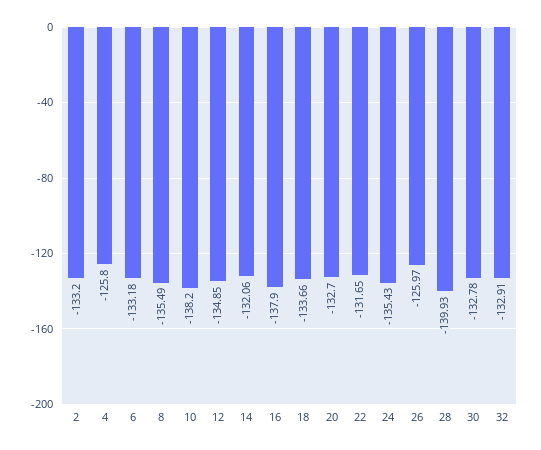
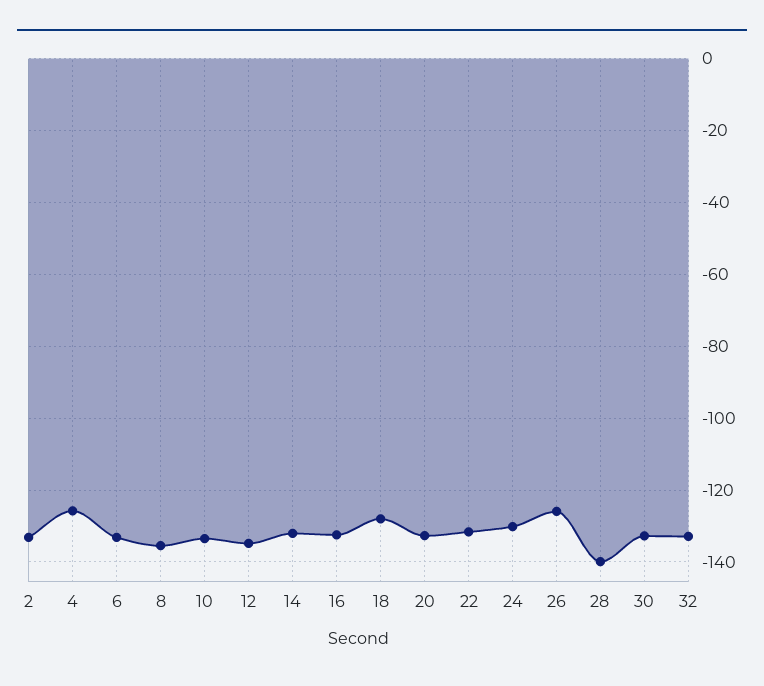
  {
    "2": -133.2,
    "4": -125.8,
    "6": -133.18,
    "8": -135.49,
-   "10": -138.2,
+   "10": -134,
    "12": -134.85,
    "14": -132.06,
-   "16": -137.9,
+   "16": -132,
-   "18": -133.66,
+   "18": -128,
    "20": -132.7,
    "22": -131.65,
-   "24": -135.43,
+   "24": -130,
    "26": -125.97,
    "28": -139.93,
    "30": -132.78,
    "32": -132.91
  }

